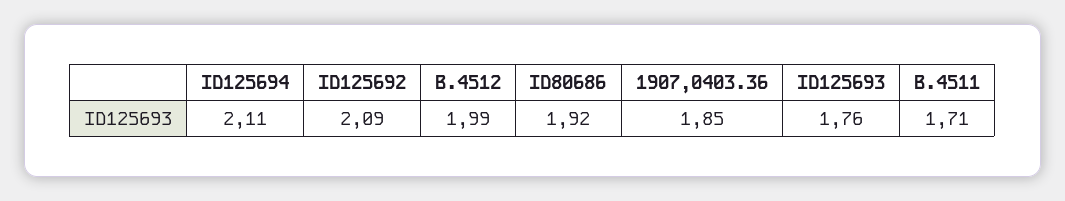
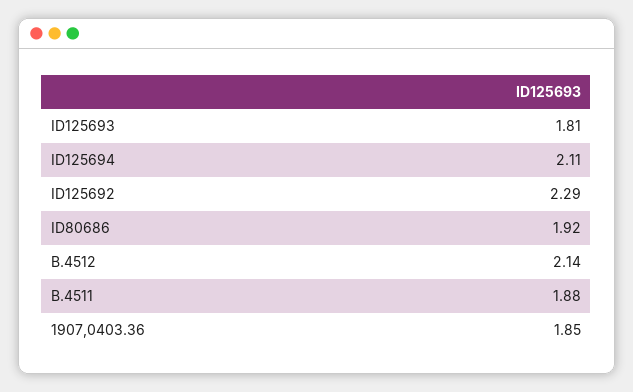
  {
    "ID125694": 2.11,
-   "ID125692": 2.09,
+   "ID125692": 2.29,
-   "B.4512": 1.99,
+   "B.4512": 2.14,
    "ID80686": 1.92,
    "1907,0403.36": 1.85,
-   "ID125693": 1.76,
+   "ID125693": 1.81,
-   "B.4511": 1.71
+   "B.4511": 1.88
  }

